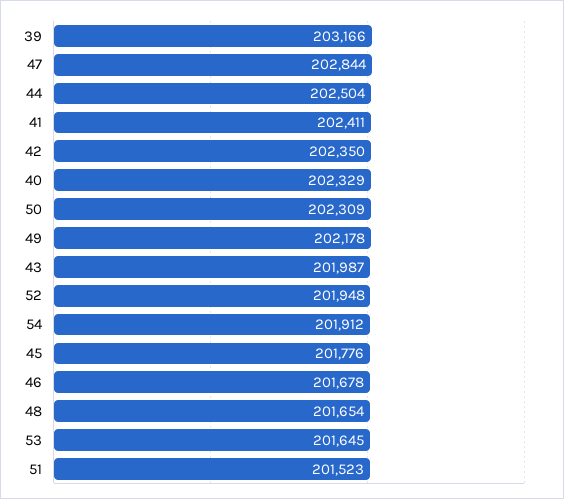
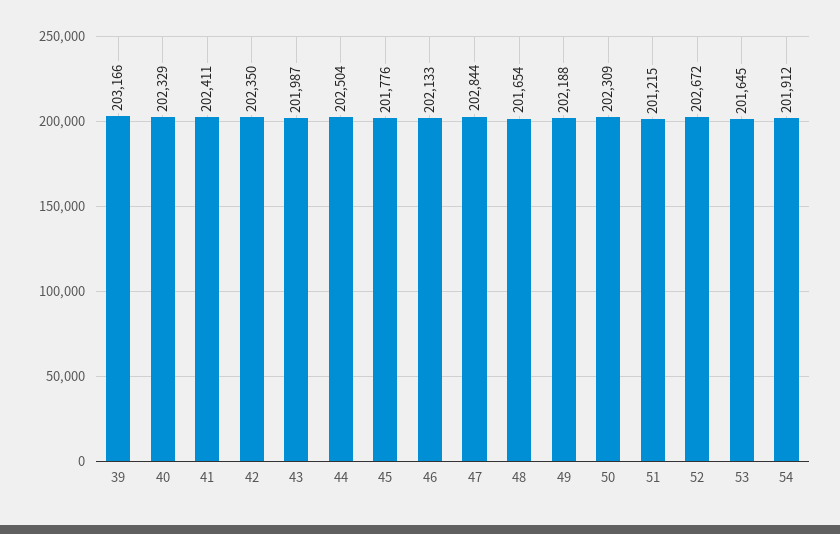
  {
    "39": 203166,
    "47": 202844,
    "44": 202504,
    "41": 202411,
    "42": 202350,
    "40": 202329,
    "50": 202309,
-   "49": 202178,
+   "49": 202188,
    "43": 201987,
-   "52": 201948,
+   "52": 202672,
    "54": 201912,
    "45": 201776,
-   "46": 201678,
+   "46": 202133,
    "48": 201654,
    "53": 201645,
-   "51": 201523
+   "51": 201215
  }

